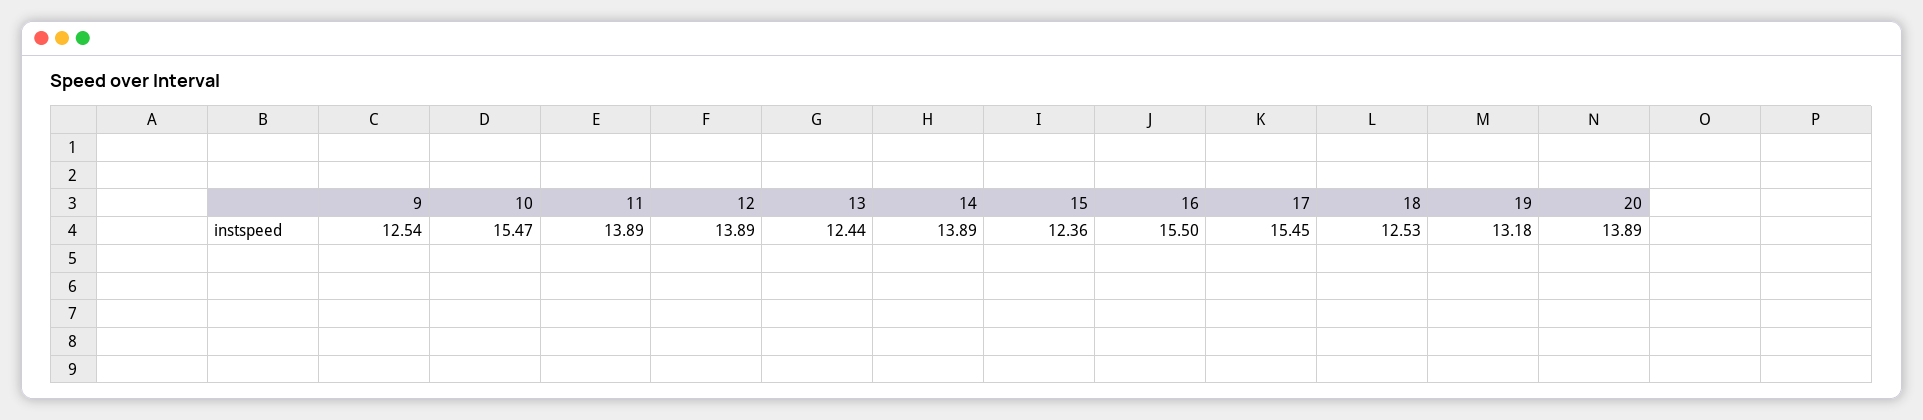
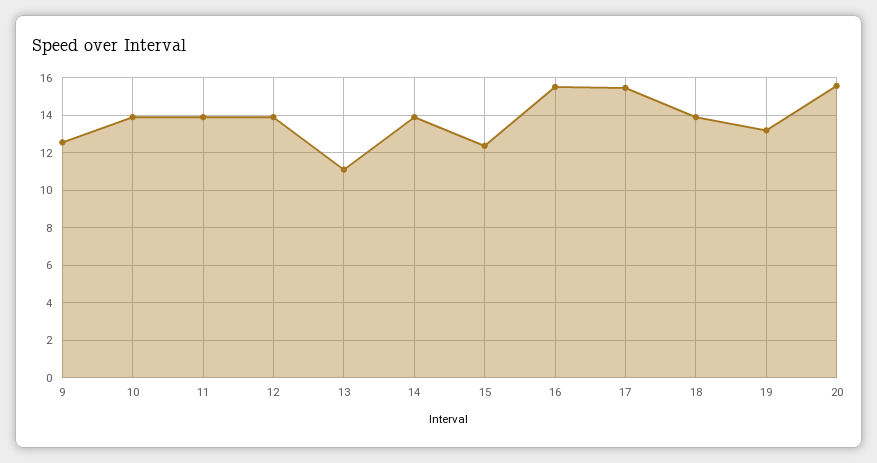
  {
    "9": 12.54,
-   "10": 15.47,
+   "10": 14,
    "11": 13.89,
    "12": 13.89,
-   "13": 12.44,
+   "13": 11,
    "14": 13.89,
    "15": 12.36,
    "16": 15.5,
    "17": 15.45,
-   "18": 12.53,
+   "18": 14,
    "19": 13.18,
-   "20": 13.89
+   "20": 15.5
  }

